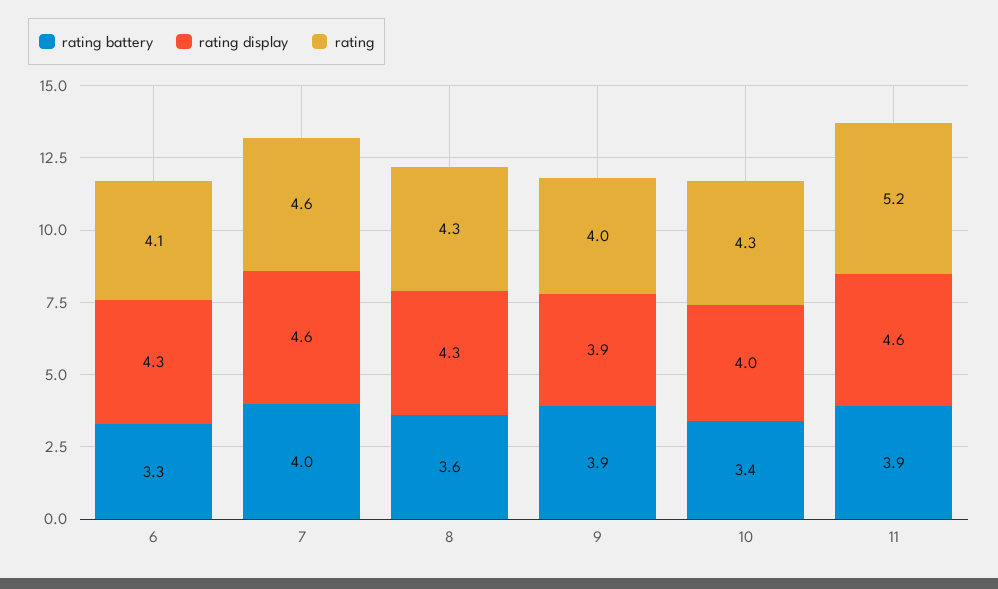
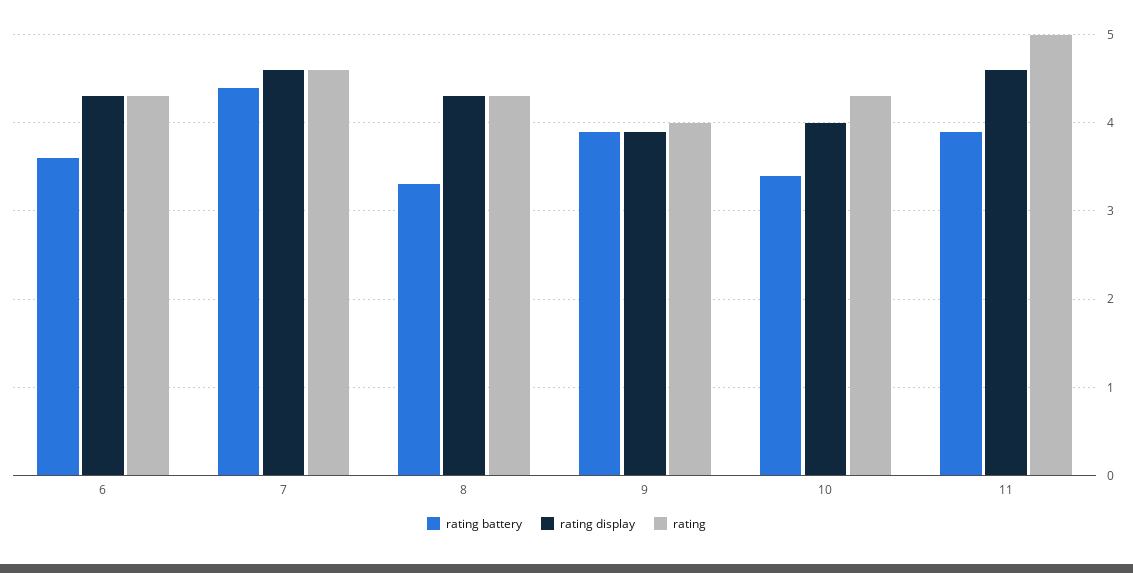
  {
    "rating battery": {
-     "6": 3.3,
+     "6": 3.6,
-     "7": 4,
+     "7": 4.4,
-     "8": 3.6,
+     "8": 3.3,
      "9": 3.9,
      "10": 3.4,
      "11": 3.9
    },
    "rating display": {
      "6": 4.3,
      "7": 4.6,
      "8": 4.3,
      "9": 3.9,
      "10": 4,
      "11": 4.6
    },
    "rating": {
-     "6": 4.1,
+     "6": 4.3,
      "7": 4.6,
      "8": 4.3,
      "9": 4,
      "10": 4.3,
-     "11": 5.2
+     "11": 5
    }
  }

